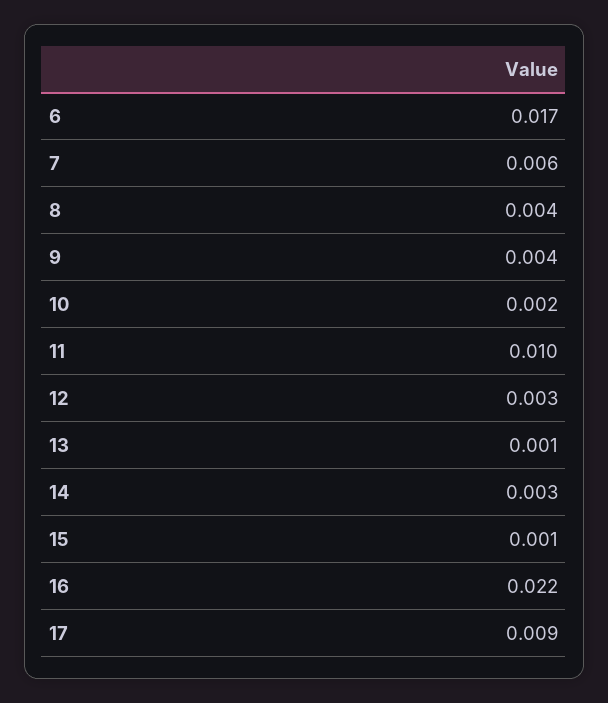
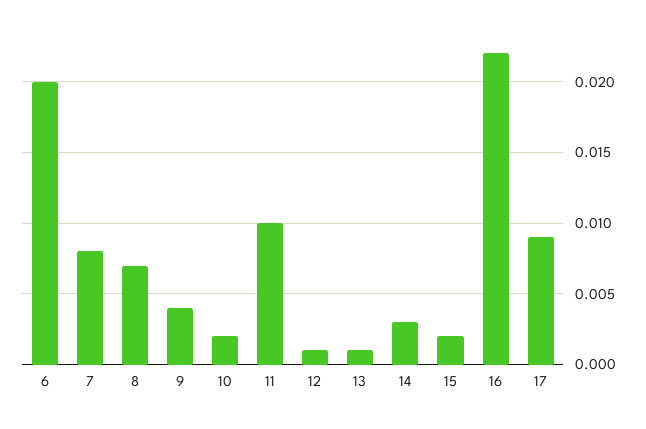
  {
-   "6": 0.017,
+   "6": 0.02,
-   "7": 0.006,
+   "7": 0.008,
-   "8": 0.004,
+   "8": 0.007,
    "9": 0.004,
    "10": 0.002,
    "11": 0.01,
-   "12": 0.003,
+   "12": 0.001,
    "13": 0.001,
    "14": 0.003,
-   "15": 0.001,
+   "15": 0.002,
    "16": 0.022,
    "17": 0.009
  }

